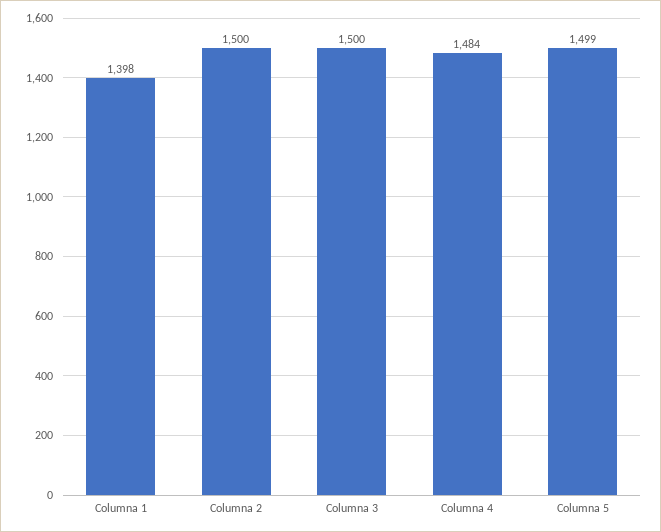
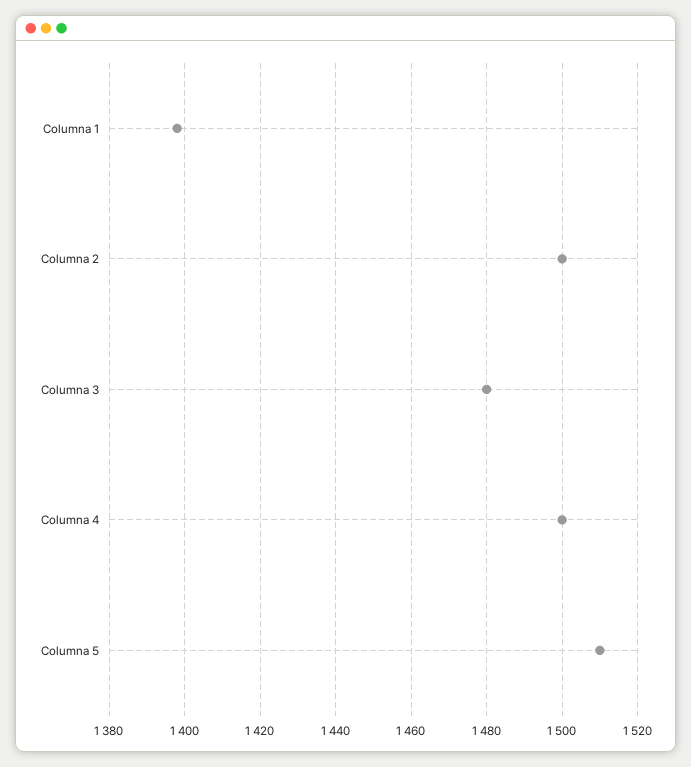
  {
    "Columna 1": 1398,
    "Columna 2": 1500,
-   "Columna 3": 1500,
+   "Columna 3": 1480,
-   "Columna 4": 1484,
+   "Columna 4": 1500,
-   "Columna 5": 1499
+   "Columna 5": 1510
  }

